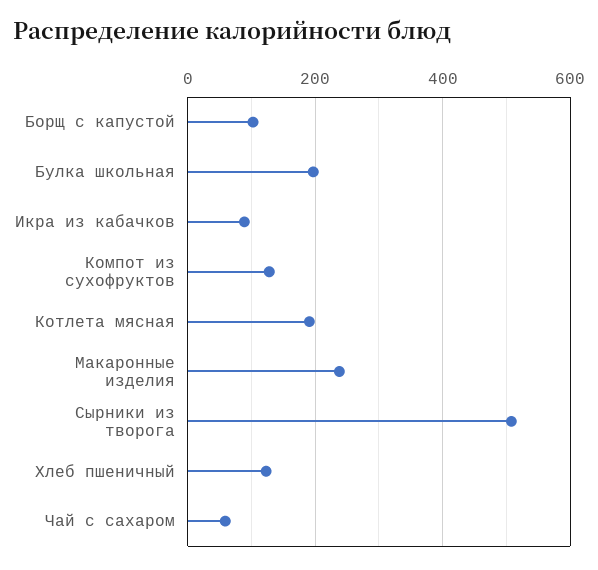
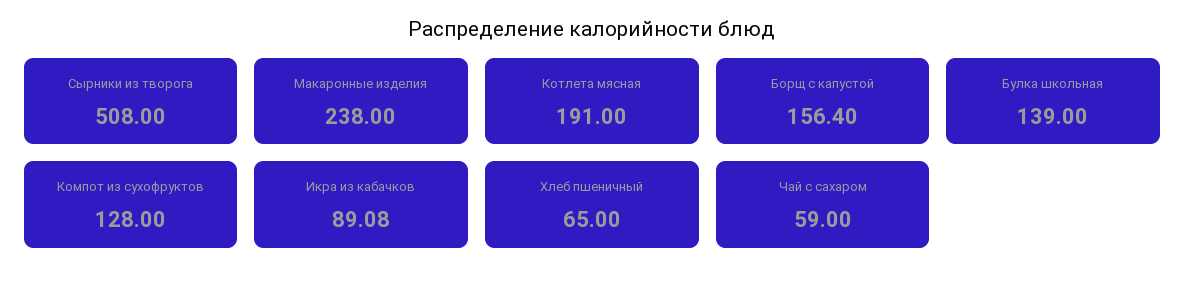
  {
-   "Борщ с капустой": 100,
+   "Борщ с капустой": 156.4,
-   "Булка школьная": 200,
+   "Булка школьная": 139,
    "Икра из кабачков": 89.08,
    "Компот из сухофруктов": 128,
    "Котлета мясная": 191,
    "Макаронные изделия": 238,
    "Сырники из творога": 508,
-   "Хлеб пшеничный": 120,
+   "Хлеб пшеничный": 65,
    "Чай с сахаром": 59
  }

